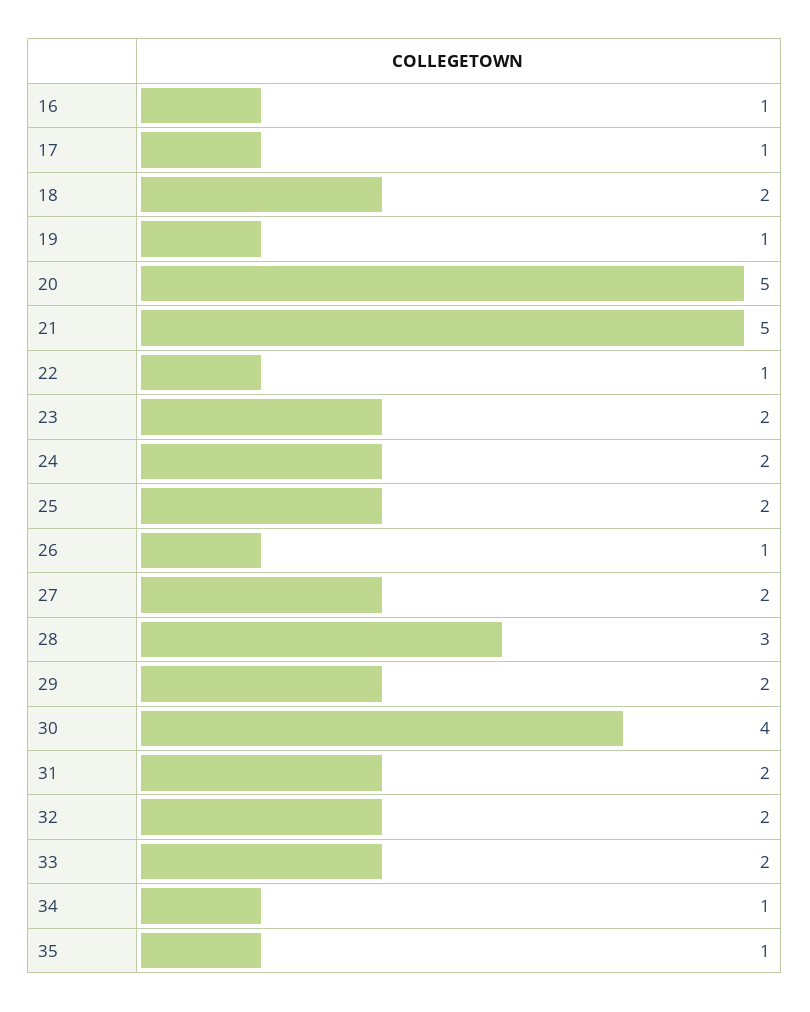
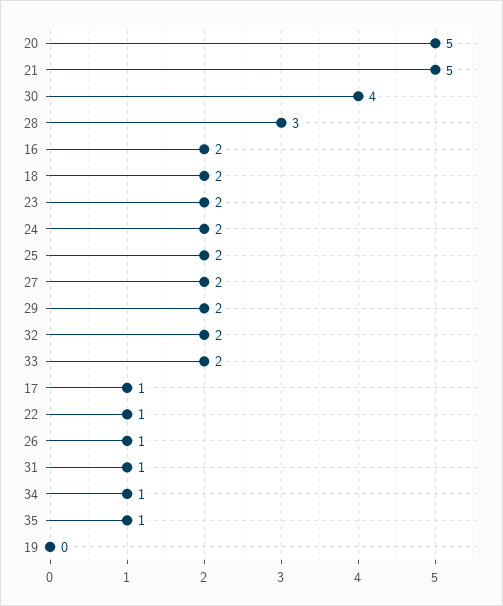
  {
-   "16": 1,
+   "16": 2,
    "17": 1,
    "18": 2,
-   "19": 1,
+   "19": 0,
    "20": 5,
    "21": 5,
    "22": 1,
    "23": 2,
    "24": 2,
    "25": 2,
    "26": 1,
    "27": 2,
    "28": 3,
    "29": 2,
    "30": 4,
-   "31": 2,
+   "31": 1,
    "32": 2,
    "33": 2,
    "34": 1,
    "35": 1
  }

